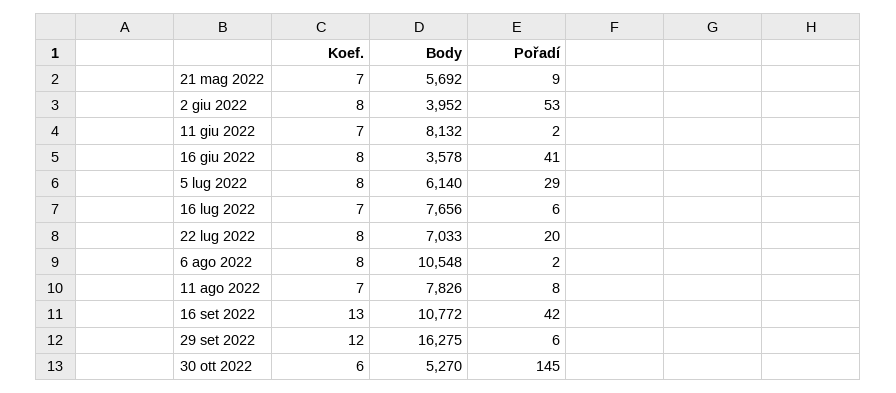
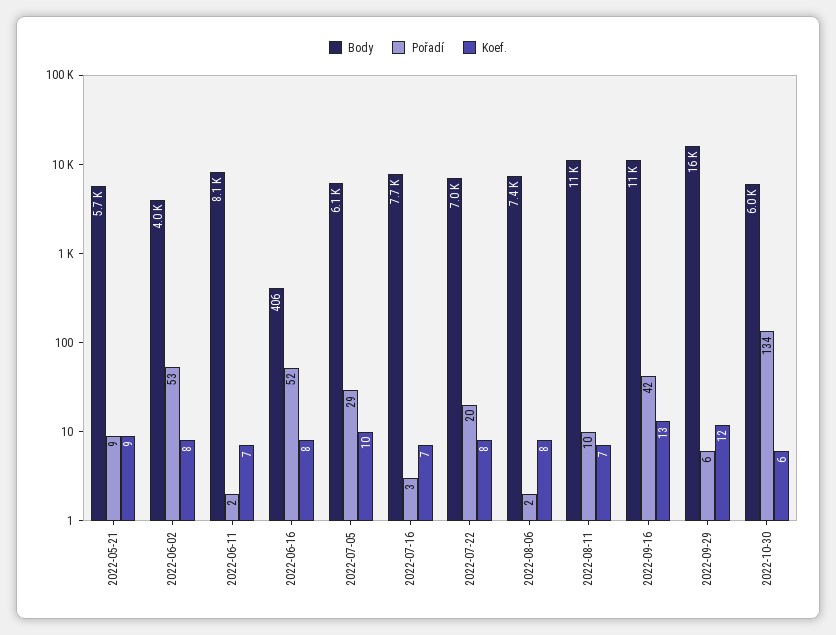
  {
    "Koef.": {
-     "21 mag 2022": 7,
+     "21 mag 2022": 9,
      "2 giu 2022": 8,
      "11 giu 2022": 7,
      "16 giu 2022": 8,
-     "5 lug 2022": 8,
+     "5 lug 2022": 10,
      "16 lug 2022": 7,
      "22 lug 2022": 8,
      "6 ago 2022": 8,
      "11 ago 2022": 7,
      "16 set 2022": 13,
      "29 set 2022": 12,
      "30 ott 2022": 6
    },
    "Body": {
      "21 mag 2022": 5692,
      "2 giu 2022": 3952,
      "11 giu 2022": 8132,
-     "16 giu 2022": 3578,
+     "16 giu 2022": 406,
      "5 lug 2022": 6140,
      "16 lug 2022": 7656,
      "22 lug 2022": 7033,
-     "6 ago 2022": 10548,
+     "6 ago 2022": 7400,
-     "11 ago 2022": 7826,
+     "11 ago 2022": 11000,
      "16 set 2022": 10772,
      "29 set 2022": 16275,
-     "30 ott 2022": 5270
+     "30 ott 2022": 6000
    },
    "Pořadí": {
      "21 mag 2022": 9,
      "2 giu 2022": 53,
      "11 giu 2022": 2,
-     "16 giu 2022": 41,
+     "16 giu 2022": 52,
      "5 lug 2022": 29,
-     "16 lug 2022": 6,
+     "16 lug 2022": 3,
      "22 lug 2022": 20,
      "6 ago 2022": 2,
-     "11 ago 2022": 8,
+     "11 ago 2022": 10,
      "16 set 2022": 42,
      "29 set 2022": 6,
-     "30 ott 2022": 145
+     "30 ott 2022": 134
    }
  }

